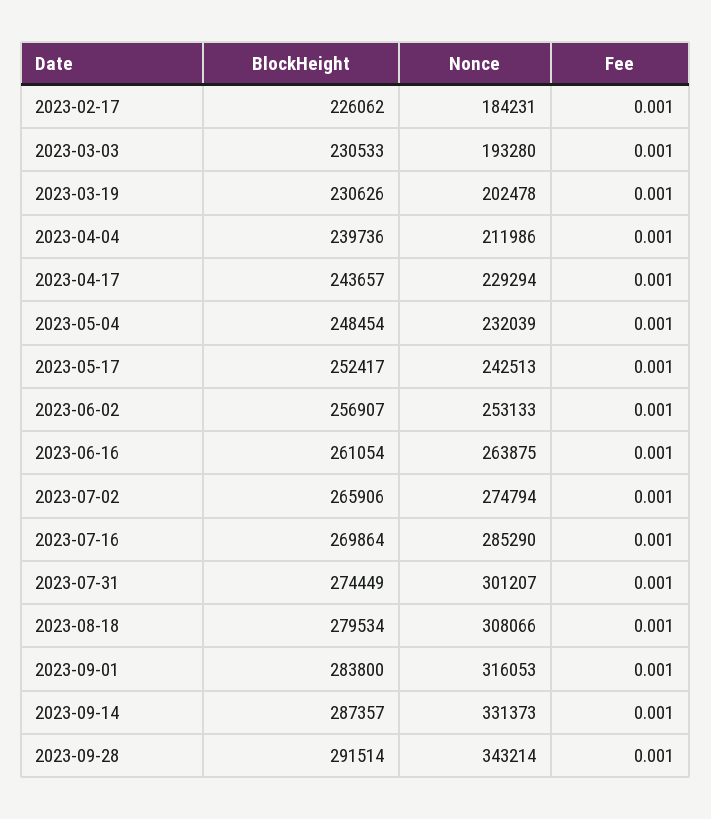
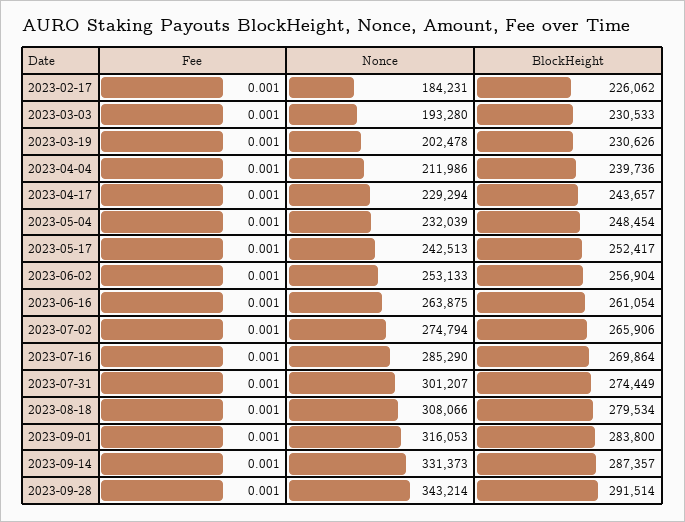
  {
    "BlockHeight": {
      "2023-02-17": 226062,
      "2023-03-03": 230533,
      "2023-03-19": 230626,
      "2023-04-04": 239736,
      "2023-04-17": 243657,
      "2023-05-04": 248454,
      "2023-05-17": 252417,
-     "2023-06-02": 256907,
+     "2023-06-02": 256904,
      "2023-06-16": 261054,
      "2023-07-02": 265906,
      "2023-07-16": 269864,
      "2023-07-31": 274449,
      "2023-08-18": 279534,
      "2023-09-01": 283800,
      "2023-09-14": 287357,
      "2023-09-28": 291514
    },
    "Nonce": {
      "2023-02-17": 184231,
      "2023-03-03": 193280,
      "2023-03-19": 202478,
      "2023-04-04": 211986,
      "2023-04-17": 229294,
      "2023-05-04": 232039,
      "2023-05-17": 242513,
      "2023-06-02": 253133,
      "2023-06-16": 263875,
      "2023-07-02": 274794,
      "2023-07-16": 285290,
      "2023-07-31": 301207,
      "2023-08-18": 308066,
      "2023-09-01": 316053,
      "2023-09-14": 331373,
      "2023-09-28": 343214
    },
    "Fee": {
      "2023-02-17": 0.001,
      "2023-03-03": 0.001,
      "2023-03-19": 0.001,
      "2023-04-04": 0.001,
      "2023-04-17": 0.001,
      "2023-05-04": 0.001,
      "2023-05-17": 0.001,
      "2023-06-02": 0.001,
      "2023-06-16": 0.001,
      "2023-07-02": 0.001,
      "2023-07-16": 0.001,
      "2023-07-31": 0.001,
      "2023-08-18": 0.001,
      "2023-09-01": 0.001,
      "2023-09-14": 0.001,
      "2023-09-28": 0.001
    }
  }

